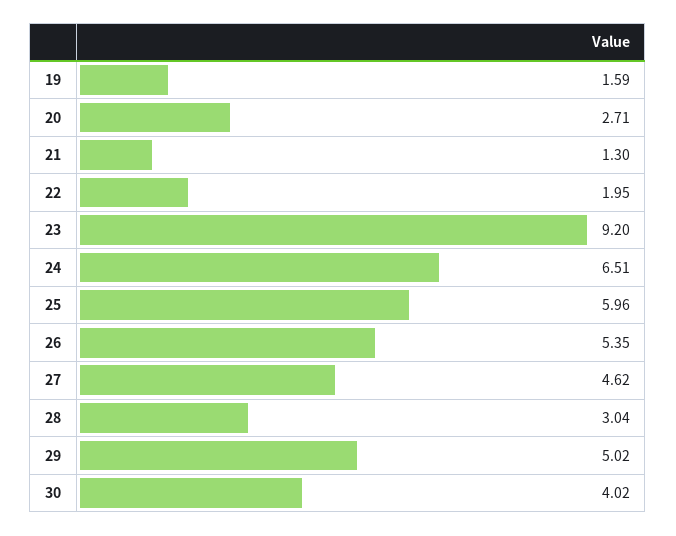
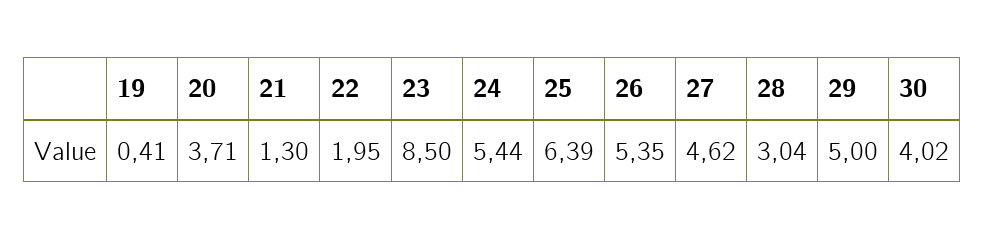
  {
-   "19": 1.59,
+   "19": 0.41,
-   "20": 2.71,
+   "20": 3.71,
    "21": 1.3,
    "22": 1.95,
-   "23": 9.2,
+   "23": 8.5,
-   "24": 6.51,
+   "24": 5.44,
-   "25": 5.96,
+   "25": 6.39,
    "26": 5.35,
    "27": 4.62,
    "28": 3.04,
-   "29": 5.02,
+   "29": 5,
    "30": 4.02
  }

